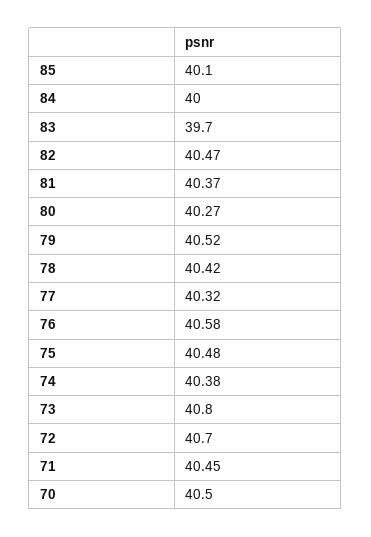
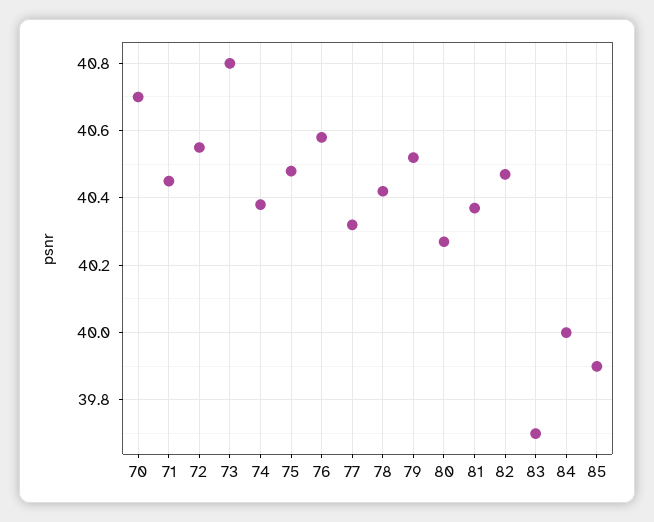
  {
-   "85": 40.1,
+   "85": 39.9,
    "84": 40,
    "83": 39.7,
    "82": 40.47,
    "81": 40.37,
    "80": 40.27,
    "79": 40.52,
    "78": 40.42,
    "77": 40.32,
    "76": 40.58,
    "75": 40.48,
    "74": 40.38,
    "73": 40.8,
-   "72": 40.7,
+   "72": 40.55,
    "71": 40.45,
-   "70": 40.5
+   "70": 40.7
  }

